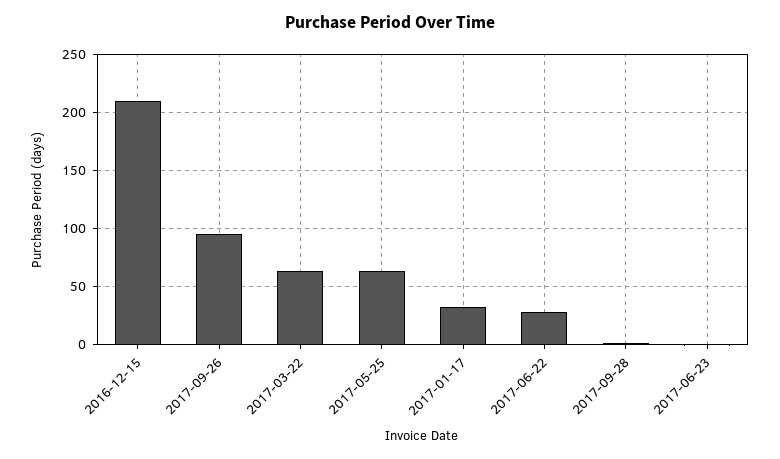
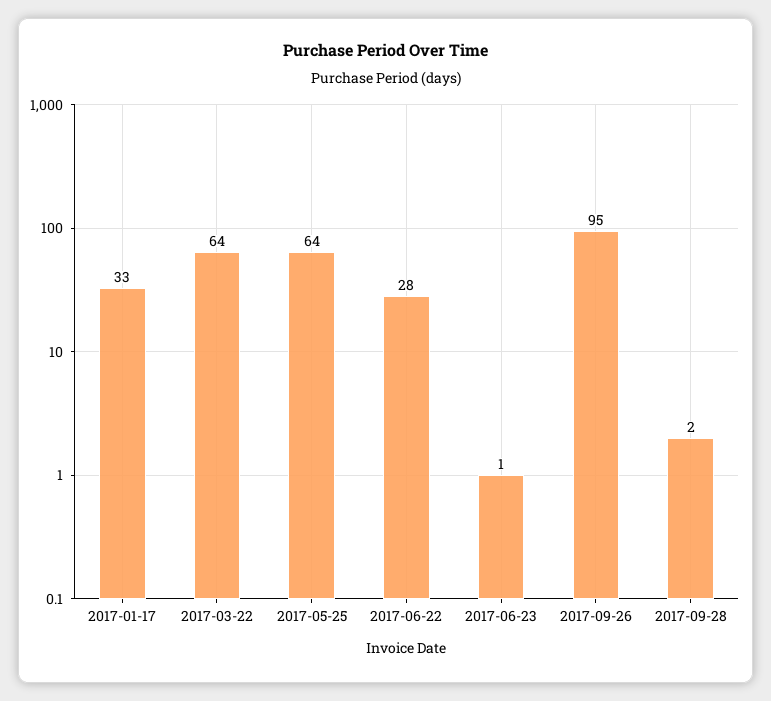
  {
-   "2016-12-15": 210,
    "2017-09-26": 95,
    "2017-03-22": 64,
    "2017-05-25": 64,
    "2017-01-17": 33,
    "2017-06-22": 28,
    "2017-09-28": 2,
    "2017-06-23": 1
  }

